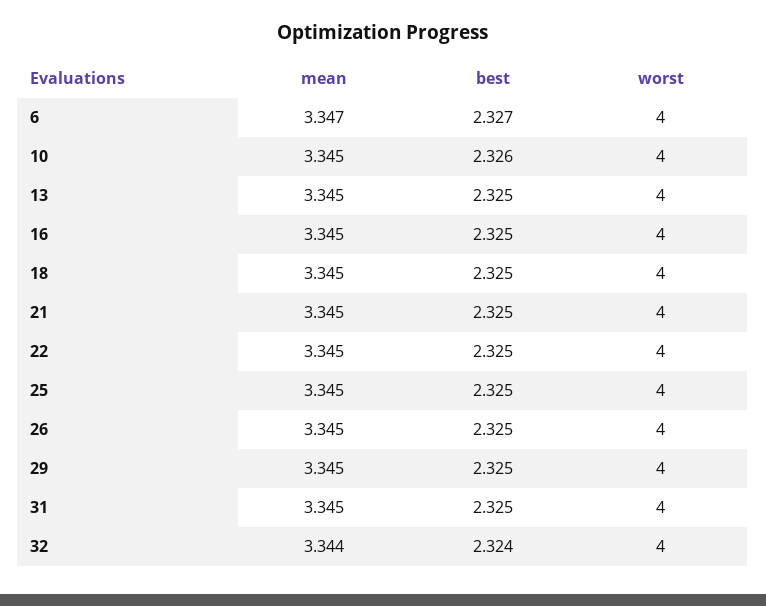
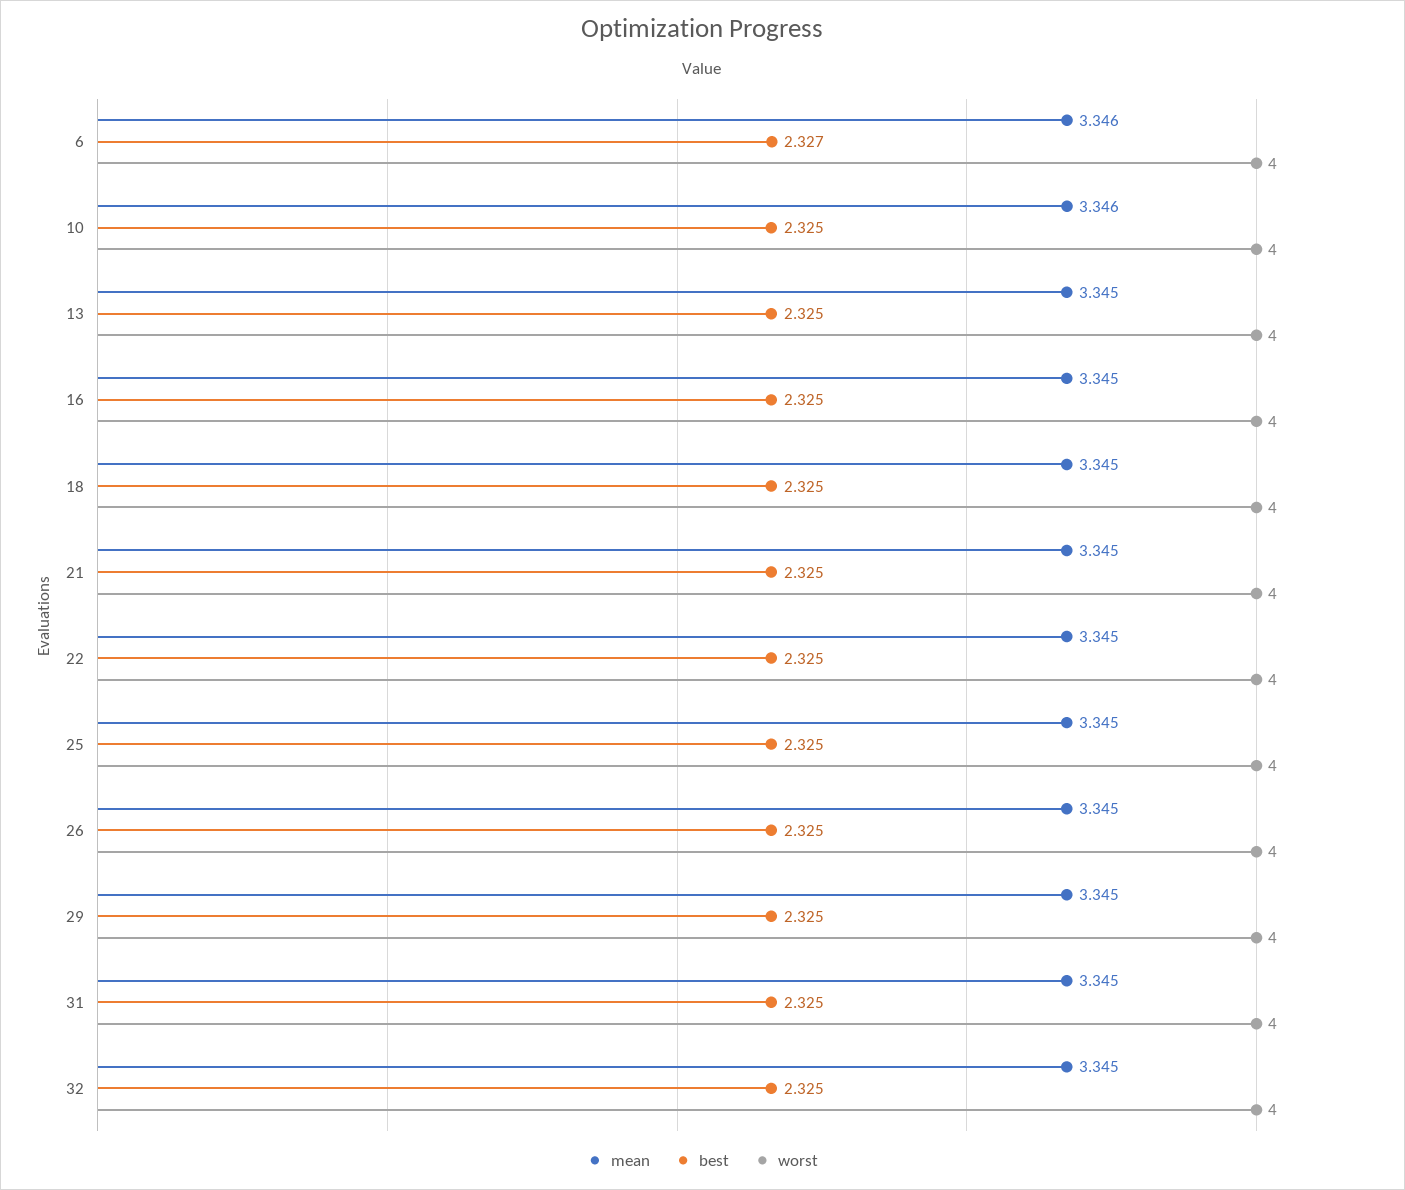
  {
    "mean": {
-     "6": 3.347,
+     "6": 3.346,
-     "10": 3.345,
+     "10": 3.346,
      "13": 3.345,
      "16": 3.345,
      "18": 3.345,
      "21": 3.345,
      "22": 3.345,
      "25": 3.345,
      "26": 3.345,
      "29": 3.345,
      "31": 3.345,
-     "32": 3.344
+     "32": 3.345
    },
    "best": {
      "6": 2.327,
-     "10": 2.326,
+     "10": 2.325,
      "13": 2.325,
      "16": 2.325,
      "18": 2.325,
      "21": 2.325,
      "22": 2.325,
      "25": 2.325,
      "26": 2.325,
      "29": 2.325,
      "31": 2.325,
-     "32": 2.324
+     "32": 2.325
    },
    "worst": {
      "6": 4,
      "10": 4,
      "13": 4,
      "16": 4,
      "18": 4,
      "21": 4,
      "22": 4,
      "25": 4,
      "26": 4,
      "29": 4,
      "31": 4,
      "32": 4
    }
  }

